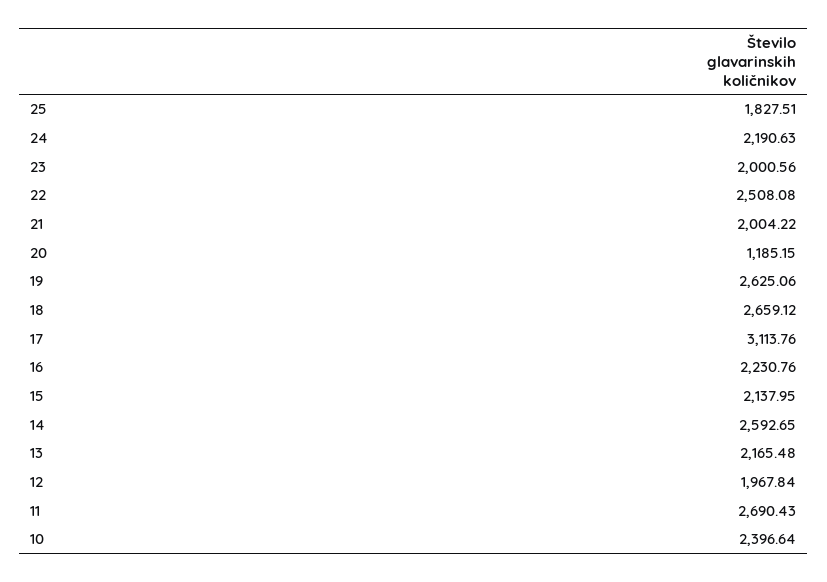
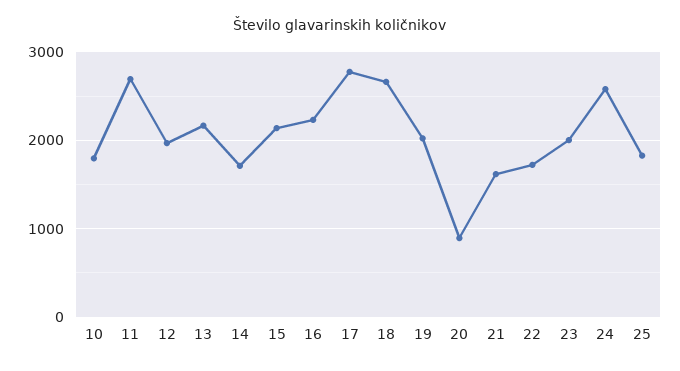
  {
    "25": 1827.51,
-   "24": 2190.63,
+   "24": 2600,
    "23": 2000.56,
-   "22": 2508.08,
+   "22": 1700,
-   "21": 2004.22,
+   "21": 1600,
-   "20": 1185.15,
+   "20": 900,
-   "19": 2625.06,
+   "19": 2000,
    "18": 2659.12,
-   "17": 3113.76,
+   "17": 2800,
    "16": 2230.76,
    "15": 2137.95,
-   "14": 2592.65,
+   "14": 1700,
    "13": 2165.48,
    "12": 1967.84,
    "11": 2690.43,
-   "10": 2396.64
+   "10": 1800
  }

